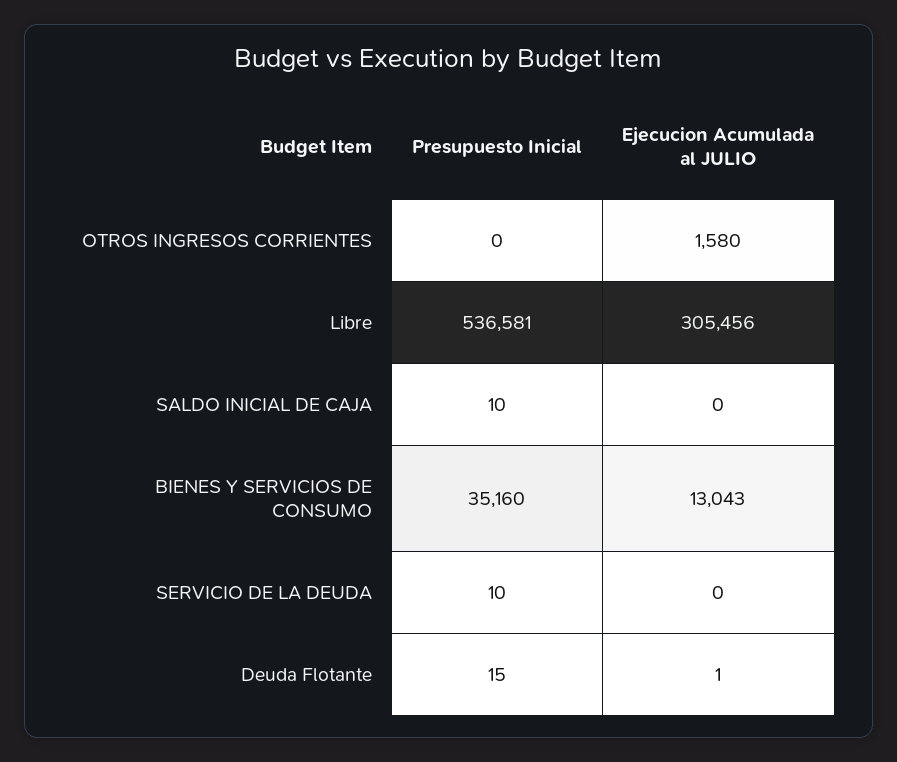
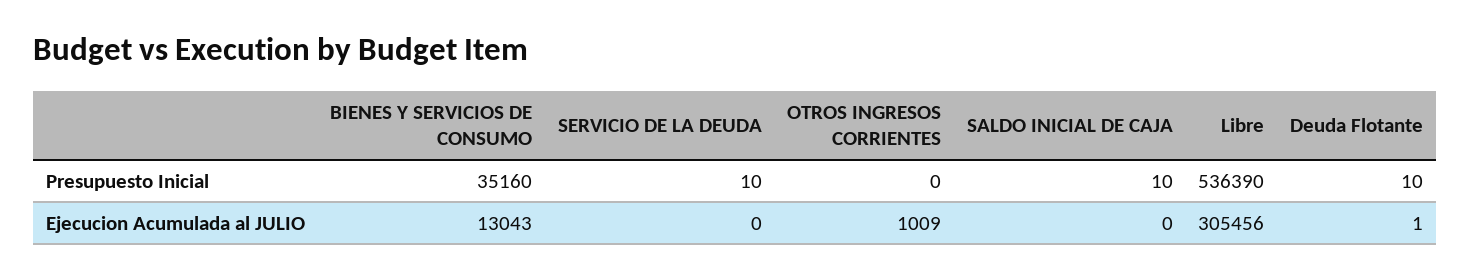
  {
    "Presupuesto Inicial": {
      "OTROS INGRESOS CORRIENTES": 0,
-     "Libre": 536581,
+     "Libre": 536390,
      "SALDO INICIAL DE CAJA": 10,
      "BIENES Y SERVICIOS DE CONSUMO": 35160,
      "SERVICIO DE LA DEUDA": 10,
-     "Deuda Flotante": 15
+     "Deuda Flotante": 10
    },
    "Ejecucion Acumulada al JULIO": {
-     "OTROS INGRESOS CORRIENTES": 1580,
+     "OTROS INGRESOS CORRIENTES": 1009,
      "Libre": 305456,
      "SALDO INICIAL DE CAJA": 0,
      "BIENES Y SERVICIOS DE CONSUMO": 13043,
      "SERVICIO DE LA DEUDA": 0,
      "Deuda Flotante": 1
    }
  }

